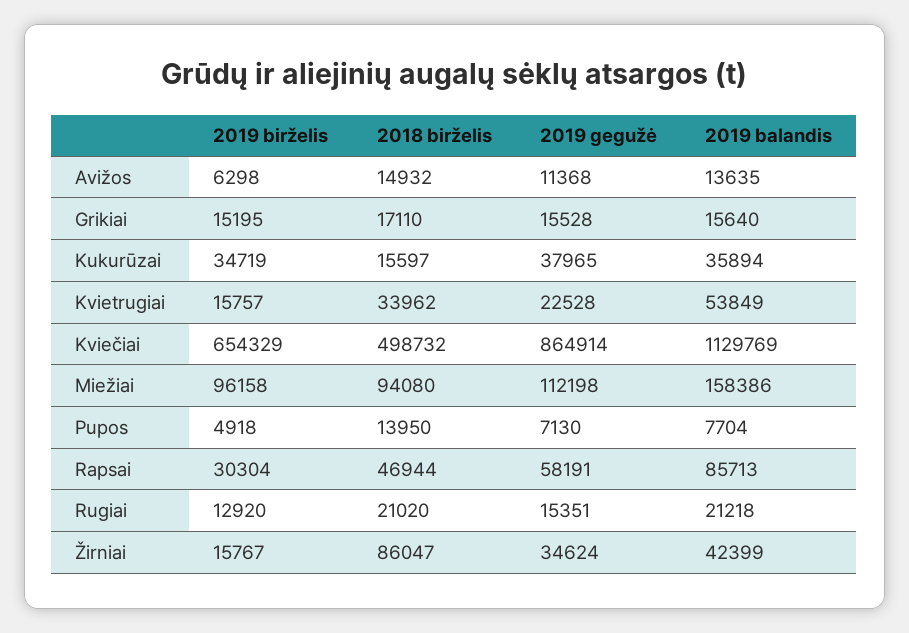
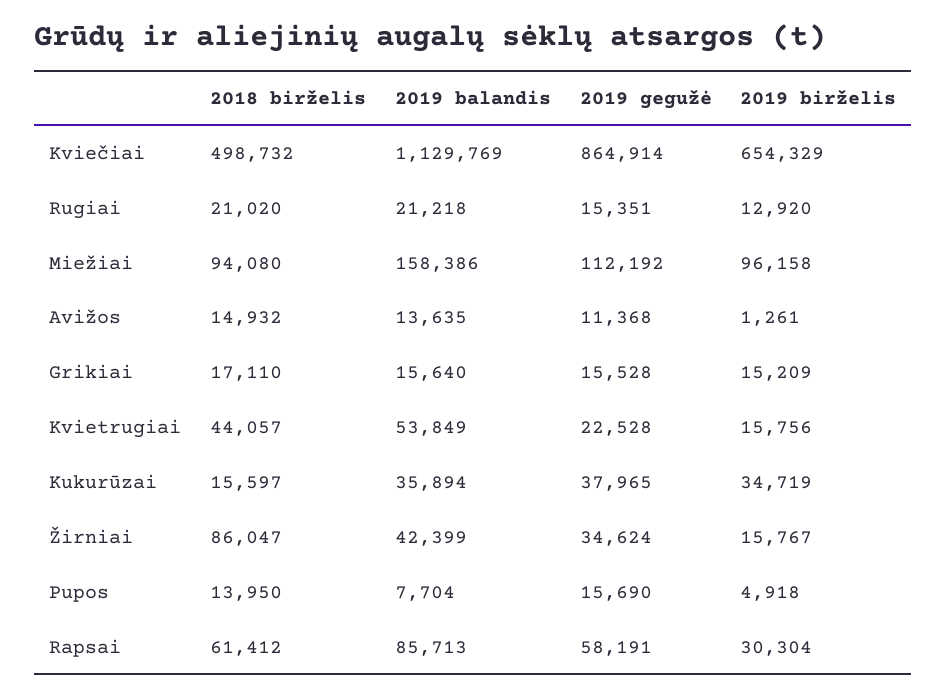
  {
    "2019 birželis": {
-     "Avižos": 6298,
+     "Avižos": 1261,
-     "Grikiai": 15195,
+     "Grikiai": 15209,
      "Kukurūzai": 34719,
-     "Kvietrugiai": 15757,
+     "Kvietrugiai": 15756,
      "Kviečiai": 654329,
      "Miežiai": 96158,
      "Pupos": 4918,
      "Rapsai": 30304,
      "Rugiai": 12920,
      "Žirniai": 15767
    },
    "2018 birželis": {
      "Avižos": 14932,
      "Grikiai": 17110,
      "Kukurūzai": 15597,
-     "Kvietrugiai": 33962,
+     "Kvietrugiai": 44057,
      "Kviečiai": 498732,
      "Miežiai": 94080,
      "Pupos": 13950,
-     "Rapsai": 46944,
+     "Rapsai": 61412,
      "Rugiai": 21020,
      "Žirniai": 86047
    },
    "2019 gegužė": {
      "Avižos": 11368,
      "Grikiai": 15528,
      "Kukurūzai": 37965,
      "Kvietrugiai": 22528,
      "Kviečiai": 864914,
-     "Miežiai": 112198,
+     "Miežiai": 112192,
-     "Pupos": 7130,
+     "Pupos": 15690,
      "Rapsai": 58191,
      "Rugiai": 15351,
      "Žirniai": 34624
    },
    "2019 balandis": {
      "Avižos": 13635,
      "Grikiai": 15640,
      "Kukurūzai": 35894,
      "Kvietrugiai": 53849,
      "Kviečiai": 1129769,
      "Miežiai": 158386,
      "Pupos": 7704,
      "Rapsai": 85713,
      "Rugiai": 21218,
      "Žirniai": 42399
    }
  }

